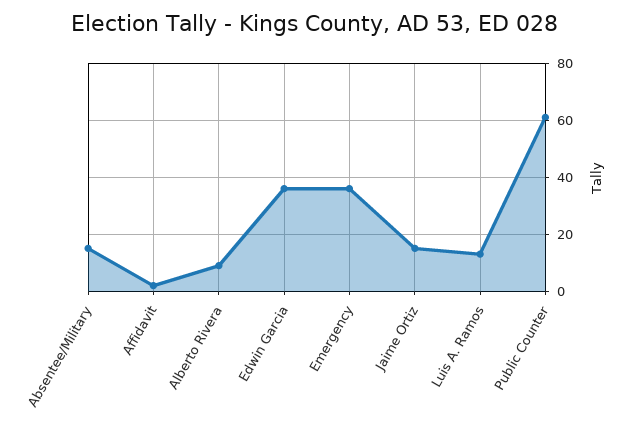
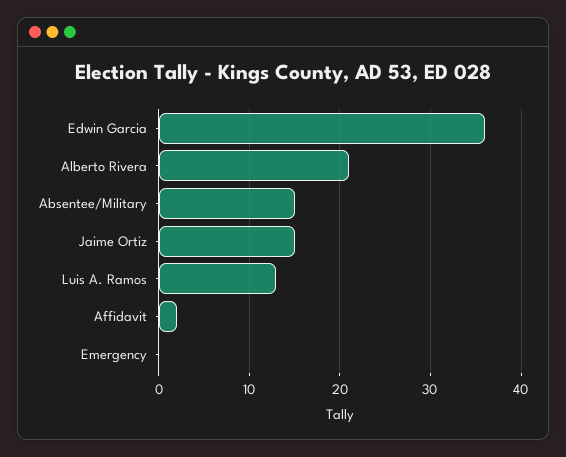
  {
    "Absentee/Military": 15,
    "Affidavit": 2,
-   "Alberto Rivera": 10,
+   "Alberto Rivera": 21,
    "Edwin Garcia": 36,
-   "Emergency": 35,
+   "Emergency": 0,
    "Jaime Ortiz": 15,
-   "Luis A. Ramos": 13,
+   "Luis A. Ramos": 13
-   "Public Counter": 60
  }

